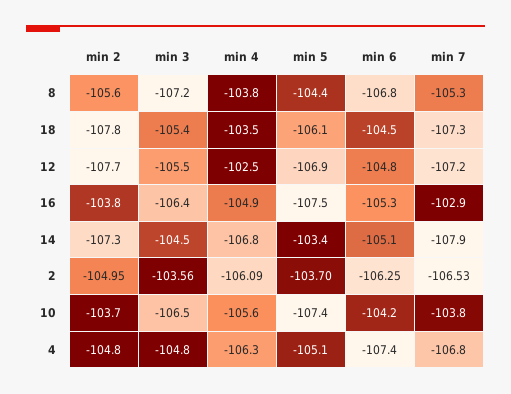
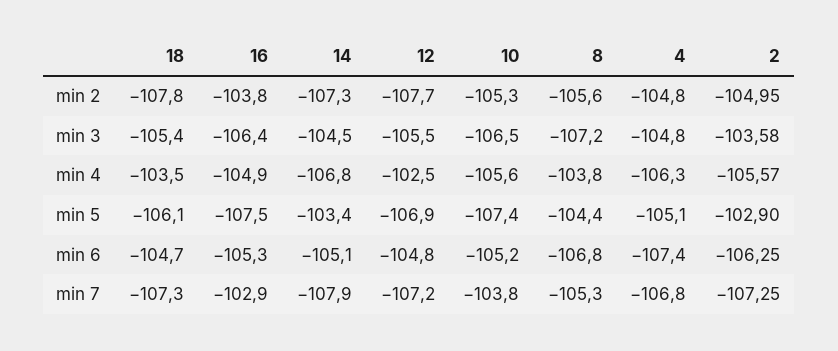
  {
    "min 2": {
      "8": -105.6,
      "18": -107.8,
      "12": -107.7,
      "16": -103.8,
      "14": -107.3,
      "2": -104.95,
-     "10": -103.7,
+     "10": -105.3,
      "4": -104.8
    },
    "min 3": {
      "8": -107.2,
      "18": -105.4,
      "12": -105.5,
      "16": -106.4,
      "14": -104.5,
-     "2": -103.56,
+     "2": -103.58,
      "10": -106.5,
      "4": -104.8
    },
    "min 4": {
      "8": -103.8,
      "18": -103.5,
      "12": -102.5,
      "16": -104.9,
      "14": -106.8,
-     "2": -106.09,
+     "2": -105.57,
      "10": -105.6,
      "4": -106.3
    },
    "min 5": {
      "8": -104.4,
      "18": -106.1,
      "12": -106.9,
      "16": -107.5,
      "14": -103.4,
-     "2": -103.7,
+     "2": -102.9,
      "10": -107.4,
      "4": -105.1
    },
    "min 6": {
      "8": -106.8,
-     "18": -104.5,
+     "18": -104.7,
      "12": -104.8,
      "16": -105.3,
      "14": -105.1,
      "2": -106.25,
-     "10": -104.2,
+     "10": -105.2,
      "4": -107.4
    },
    "min 7": {
      "8": -105.3,
      "18": -107.3,
      "12": -107.2,
      "16": -102.9,
      "14": -107.9,
-     "2": -106.53,
+     "2": -107.25,
      "10": -103.8,
      "4": -106.8
    }
  }

